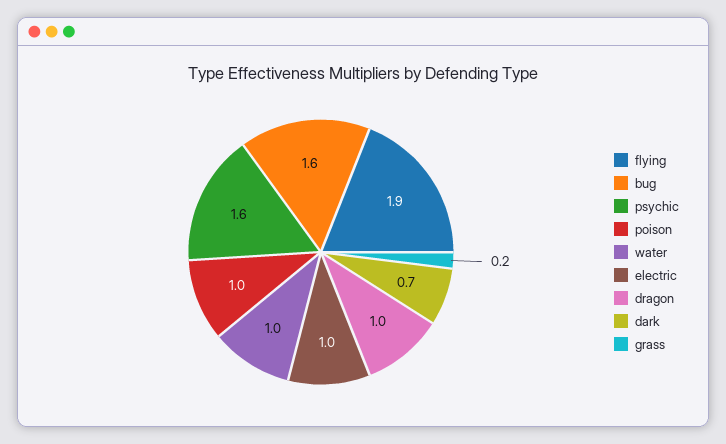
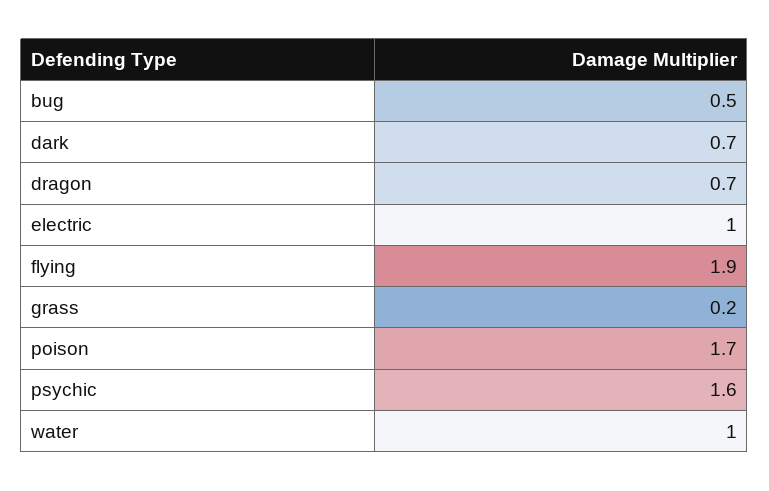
  {
    "flying": 1.9,
-   "bug": 1.6,
+   "bug": 0.5,
    "psychic": 1.6,
-   "poison": 1,
+   "poison": 1.7,
    "water": 1,
    "electric": 1,
-   "dragon": 1,
+   "dragon": 0.7,
    "dark": 0.7,
    "grass": 0.2
  }

